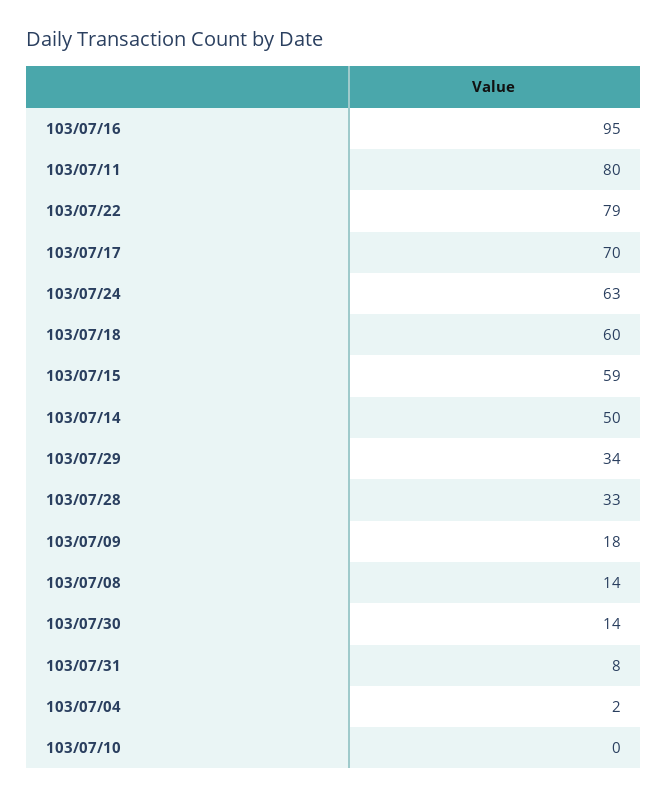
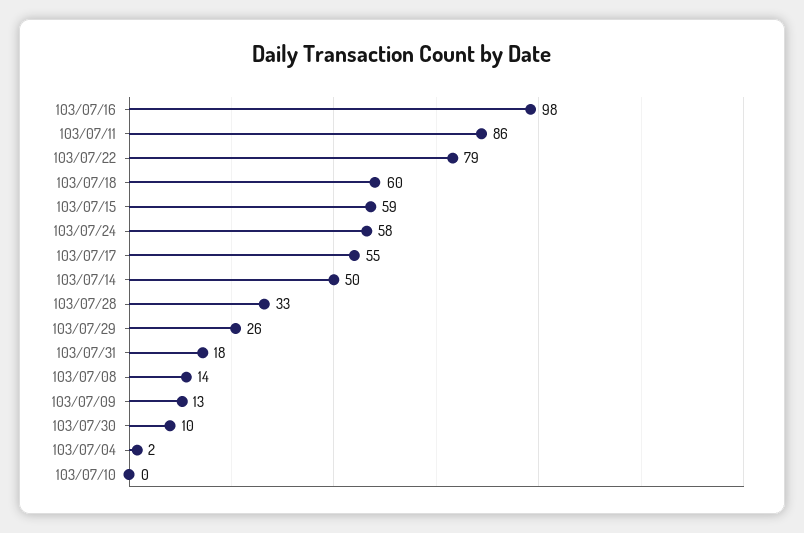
  {
-   "103/07/16": 95,
+   "103/07/16": 98,
-   "103/07/11": 80,
+   "103/07/11": 86,
    "103/07/22": 79,
-   "103/07/17": 70,
+   "103/07/17": 55,
-   "103/07/24": 63,
+   "103/07/24": 58,
    "103/07/18": 60,
    "103/07/15": 59,
    "103/07/14": 50,
-   "103/07/29": 34,
+   "103/07/29": 26,
    "103/07/28": 33,
-   "103/07/09": 18,
+   "103/07/09": 13,
    "103/07/08": 14,
-   "103/07/30": 14,
+   "103/07/30": 10,
-   "103/07/31": 8,
+   "103/07/31": 18,
    "103/07/04": 2,
    "103/07/10": 0
  }

